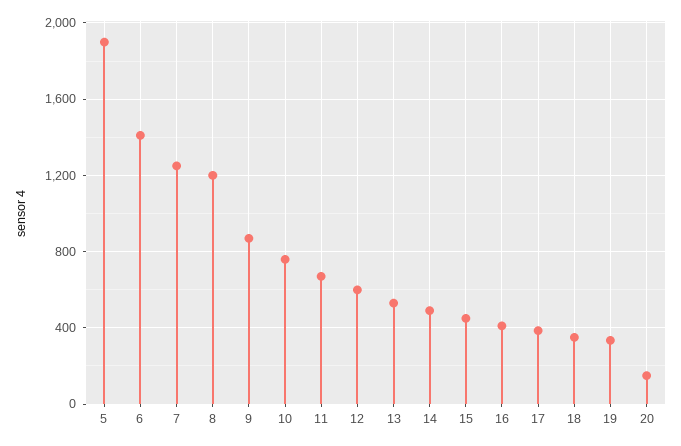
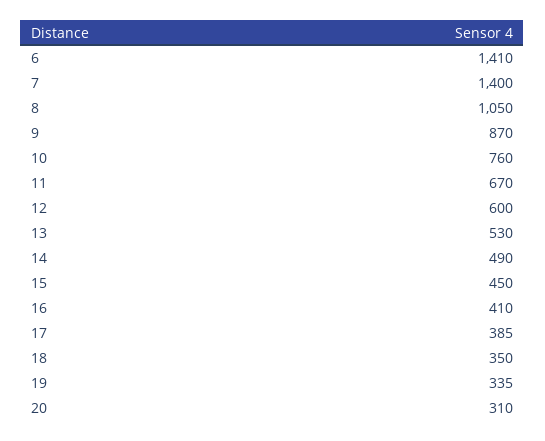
  {
-   "5": 1900,
    "6": 1410,
-   "7": 1250,
+   "7": 1400,
-   "8": 1200,
+   "8": 1050,
    "9": 870,
    "10": 760,
    "11": 670,
    "12": 600,
    "13": 530,
    "14": 490,
    "15": 450,
    "16": 410,
    "17": 385,
    "18": 350,
    "19": 335,
-   "20": 150
+   "20": 310
  }

